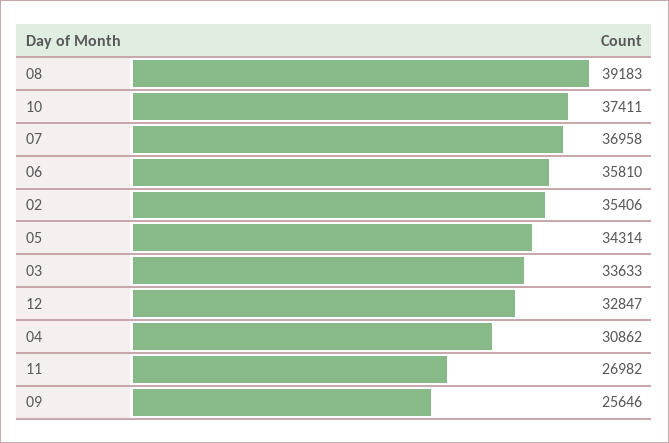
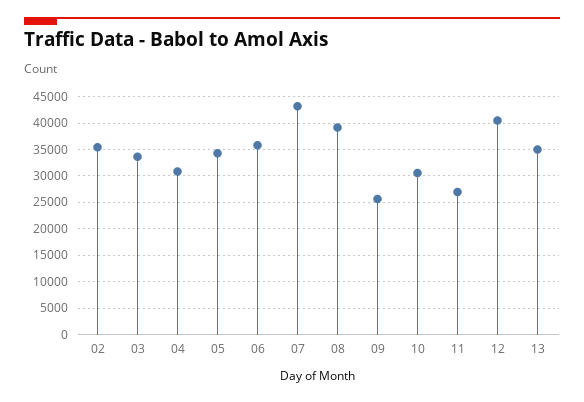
  {
    "08": 39183,
-   "10": 37411,
+   "10": 30000,
-   "07": 36958,
+   "07": 42500,
    "06": 35810,
    "02": 35406,
    "05": 34314,
    "03": 33633,
-   "12": 32847,
+   "12": 40000,
    "04": 30862,
    "11": 26982,
-   "09": 25646
+   "09": 25646,
+   "13": 35000
  }

